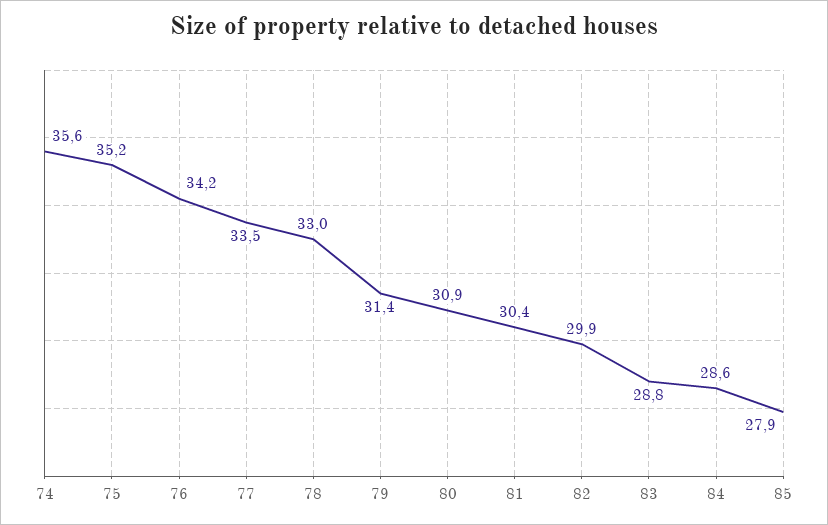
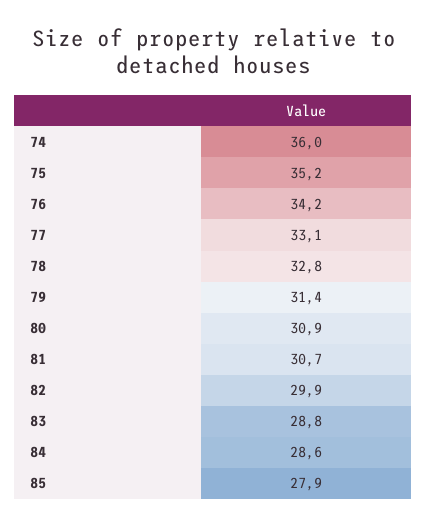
  {
-   "74": 35.6,
+   "74": 36,
    "75": 35.2,
    "76": 34.2,
-   "77": 33.5,
+   "77": 33.1,
-   "78": 33,
+   "78": 32.8,
    "79": 31.4,
    "80": 30.9,
-   "81": 30.4,
+   "81": 30.7,
    "82": 29.9,
    "83": 28.8,
    "84": 28.6,
    "85": 27.9
  }

